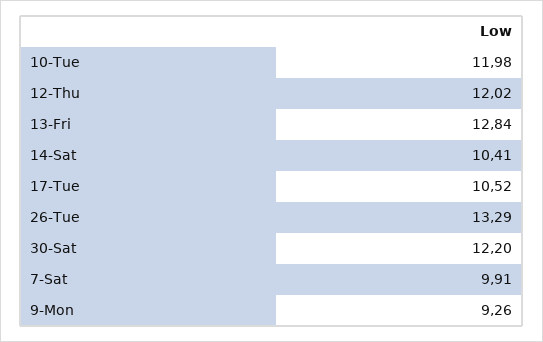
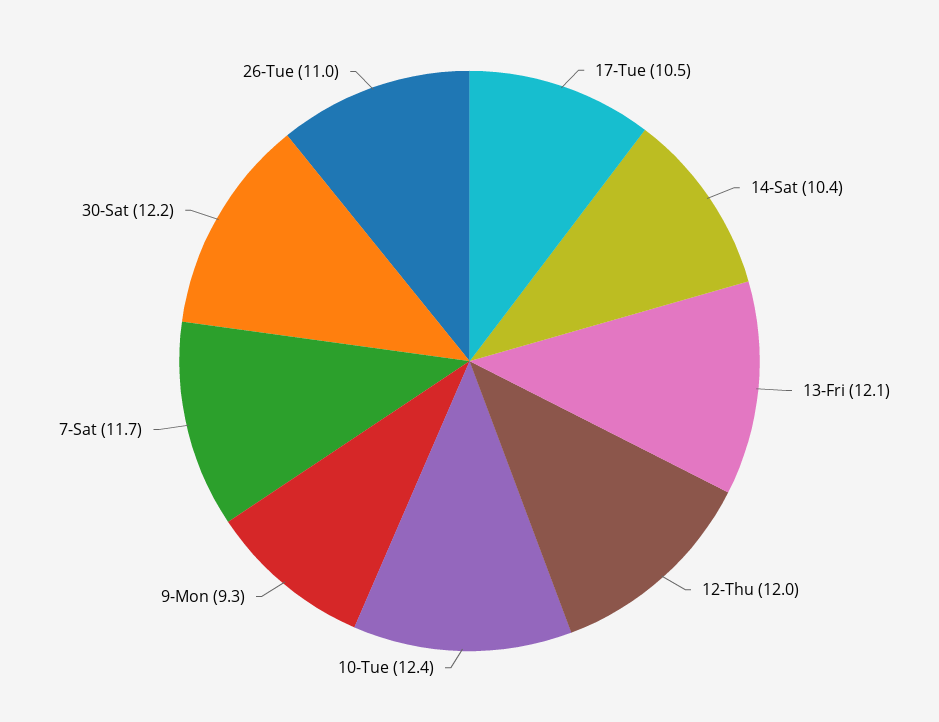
  {
-   "10-Tue": 11.98,
+   "10-Tue": 12.4,
    "12-Thu": 12.02,
-   "13-Fri": 12.84,
+   "13-Fri": 12.1,
    "14-Sat": 10.41,
    "17-Tue": 10.52,
-   "26-Tue": 13.29,
+   "26-Tue": 11,
    "30-Sat": 12.2,
-   "7-Sat": 9.91,
+   "7-Sat": 11.7,
    "9-Mon": 9.26
  }

